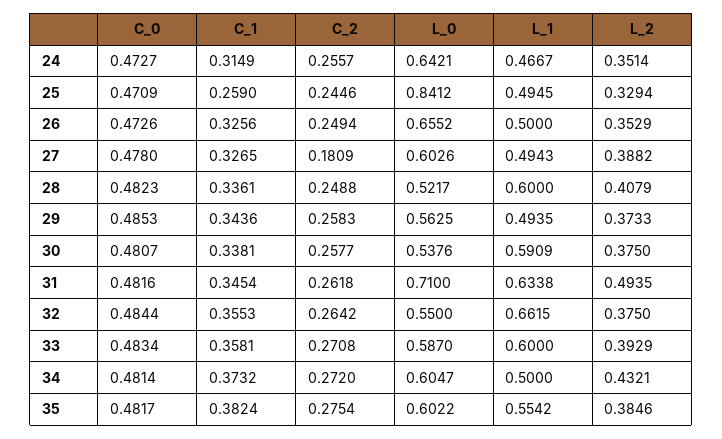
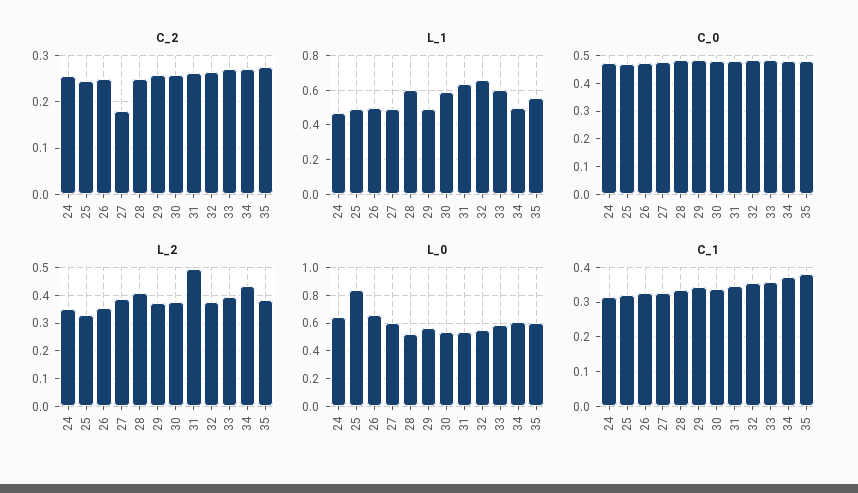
  {
    "C_0": {
      "24": 0.4727,
      "25": 0.4709,
      "26": 0.4726,
      "27": 0.478,
      "28": 0.4823,
      "29": 0.4853,
      "30": 0.4807,
      "31": 0.4816,
      "32": 0.4844,
      "33": 0.4834,
      "34": 0.4814,
      "35": 0.4817
    },
    "C_1": {
      "24": 0.3149,
-     "25": 0.259,
+     "25": 0.32,
      "26": 0.3256,
      "27": 0.3265,
      "28": 0.3361,
      "29": 0.3436,
      "30": 0.3381,
      "31": 0.3454,
      "32": 0.3553,
      "33": 0.3581,
      "34": 0.3732,
      "35": 0.3824
    },
    "C_2": {
      "24": 0.2557,
      "25": 0.2446,
      "26": 0.2494,
      "27": 0.1809,
      "28": 0.2488,
      "29": 0.2583,
      "30": 0.2577,
      "31": 0.2618,
      "32": 0.2642,
      "33": 0.2708,
      "34": 0.272,
      "35": 0.2754
    },
    "L_0": {
      "24": 0.6421,
      "25": 0.8412,
      "26": 0.6552,
      "27": 0.6026,
      "28": 0.5217,
      "29": 0.5625,
      "30": 0.5376,
-     "31": 0.71,
+     "31": 0.55,
      "32": 0.55,
      "33": 0.587,
      "34": 0.6047,
      "35": 0.6022
    },
    "L_1": {
      "24": 0.4667,
      "25": 0.4945,
      "26": 0.5,
      "27": 0.4943,
      "28": 0.6,
      "29": 0.4935,
      "30": 0.5909,
      "31": 0.6338,
      "32": 0.6615,
      "33": 0.6,
      "34": 0.5,
      "35": 0.5542
    },
    "L_2": {
      "24": 0.3514,
      "25": 0.3294,
      "26": 0.3529,
      "27": 0.3882,
      "28": 0.4079,
      "29": 0.3733,
      "30": 0.375,
      "31": 0.4935,
      "32": 0.375,
      "33": 0.3929,
      "34": 0.4321,
      "35": 0.3846
    }
  }

